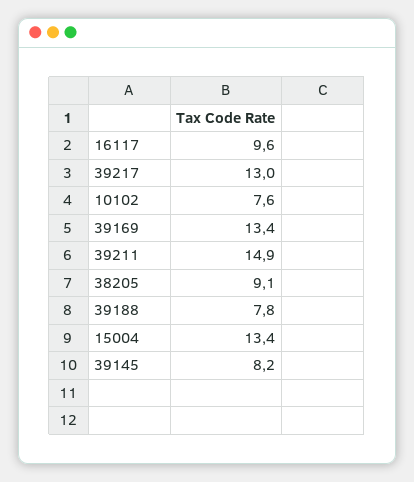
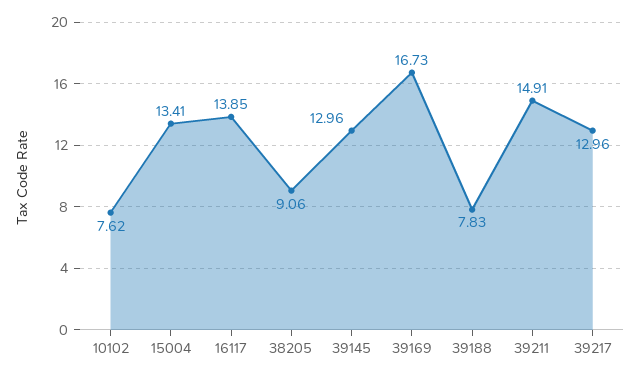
  {
-   "16117": 9.6,
+   "16117": 13.85,
    "39217": 12.96,
    "10102": 7.62,
-   "39169": 13.4,
+   "39169": 16.73,
    "39211": 14.91,
    "38205": 9.06,
    "39188": 7.83,
    "15004": 13.41,
-   "39145": 8.2
+   "39145": 12.96
  }

